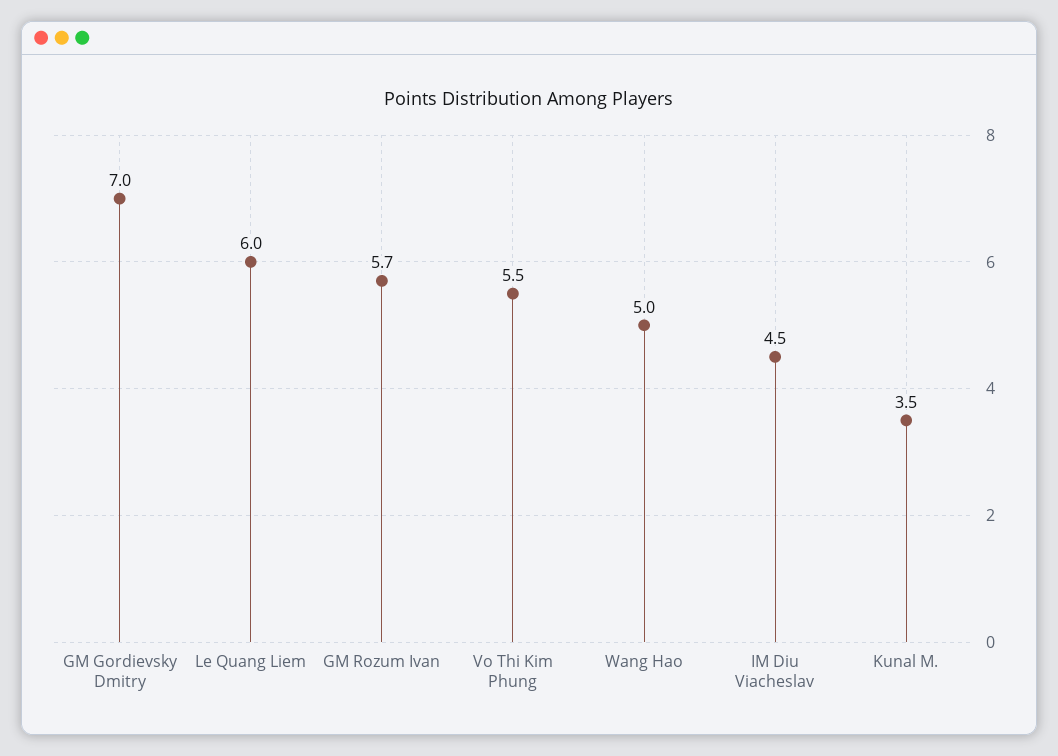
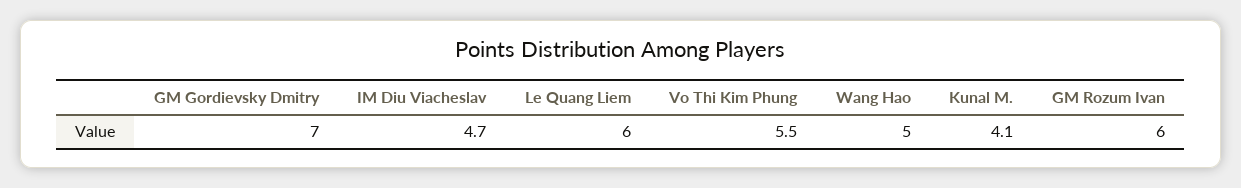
  {
    "GM Gordievsky Dmitry": 7,
    "Le Quang Liem": 6,
-   "GM Rozum Ivan": 5.7,
+   "GM Rozum Ivan": 6,
    "Vo Thi Kim Phung": 5.5,
    "Wang Hao": 5,
-   "IM Diu Viacheslav": 4.5,
+   "IM Diu Viacheslav": 4.7,
-   "Kunal M.": 3.5
+   "Kunal M.": 4.1
  }

